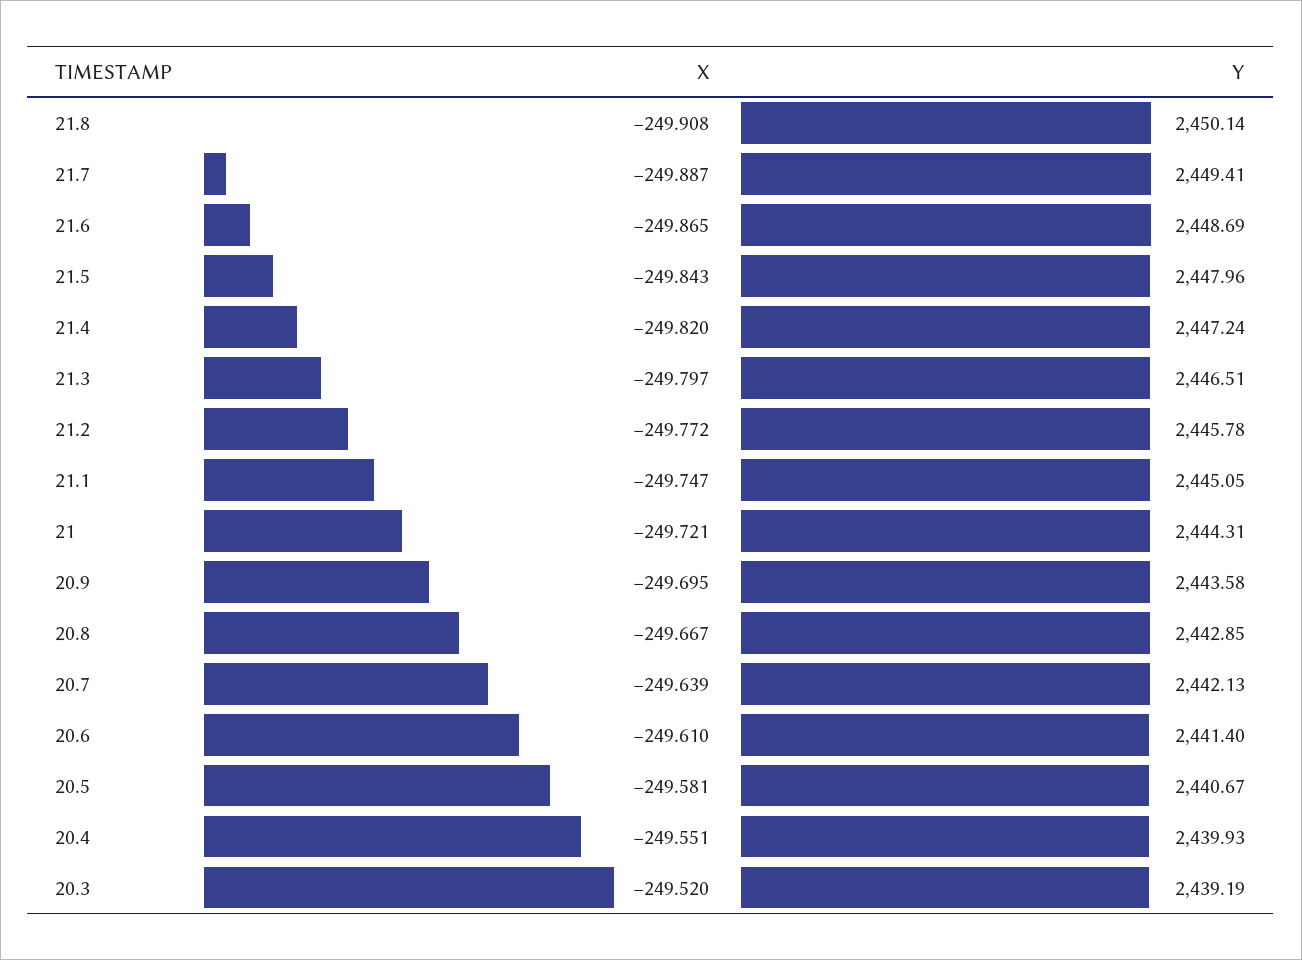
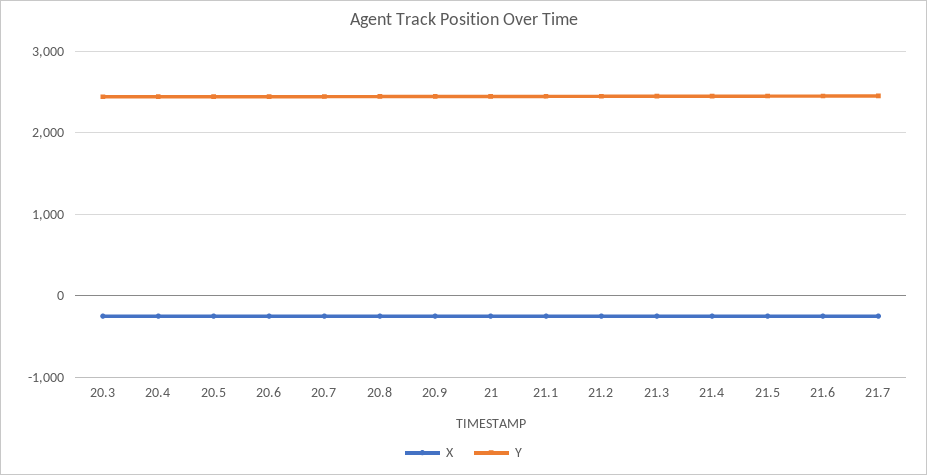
  {
    "X": {
-     "21.8": -249.908,
      "21.7": -249.887,
      "21.6": -249.865,
      "21.5": -249.843,
      "21.4": -249.82,
      "21.3": -249.797,
      "21.2": -249.772,
      "21.1": -249.747,
      "21": -249.721,
      "20.9": -249.695,
      "20.8": -249.667,
      "20.7": -249.639,
      "20.6": -249.61,
      "20.5": -249.581,
      "20.4": -249.551,
      "20.3": -249.52
    },
    "Y": {
-     "21.8": 2450.14,
      "21.7": 2449.41,
      "21.6": 2448.69,
      "21.5": 2447.96,
      "21.4": 2447.24,
      "21.3": 2446.51,
      "21.2": 2445.78,
      "21.1": 2445.05,
      "21": 2444.31,
      "20.9": 2443.58,
      "20.8": 2442.85,
      "20.7": 2442.13,
      "20.6": 2441.4,
      "20.5": 2440.67,
      "20.4": 2439.93,
      "20.3": 2439.19
    }
  }

